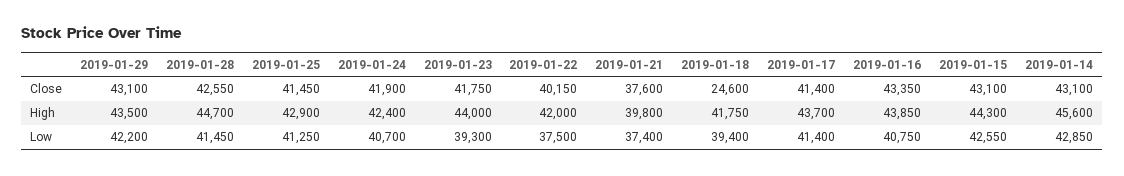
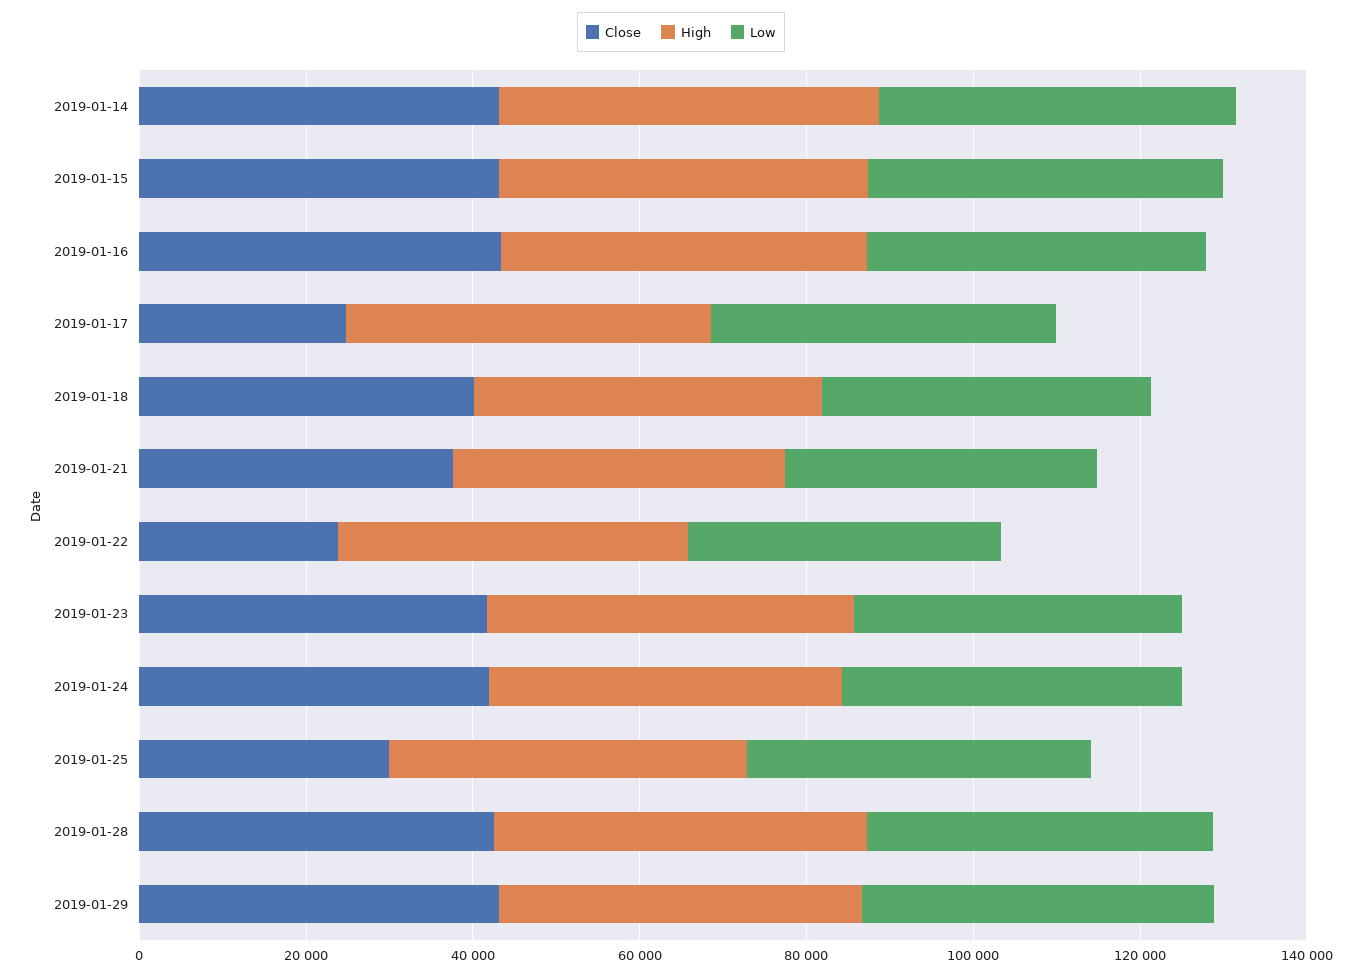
  {
    "Close": {
      "2019-01-29": 43100,
      "2019-01-28": 42550,
-     "2019-01-25": 41450,
+     "2019-01-25": 30000,
      "2019-01-24": 41900,
      "2019-01-23": 41750,
-     "2019-01-22": 40150,
+     "2019-01-22": 25000,
      "2019-01-21": 37600,
-     "2019-01-18": 24600,
+     "2019-01-18": 40000,
-     "2019-01-17": 41400,
+     "2019-01-17": 25000,
      "2019-01-16": 43350,
      "2019-01-15": 43100,
      "2019-01-14": 43100
    },
    "High": {
      "2019-01-29": 43500,
      "2019-01-28": 44700,
      "2019-01-25": 42900,
      "2019-01-24": 42400,
      "2019-01-23": 44000,
      "2019-01-22": 42000,
      "2019-01-21": 39800,
      "2019-01-18": 41750,
      "2019-01-17": 43700,
      "2019-01-16": 43850,
      "2019-01-15": 44300,
      "2019-01-14": 45600
    },
    "Low": {
      "2019-01-29": 42200,
      "2019-01-28": 41450,
      "2019-01-25": 41250,
      "2019-01-24": 40700,
      "2019-01-23": 39300,
      "2019-01-22": 37500,
      "2019-01-21": 37400,
      "2019-01-18": 39400,
      "2019-01-17": 41400,
      "2019-01-16": 40750,
      "2019-01-15": 42550,
      "2019-01-14": 42850
    }
  }

